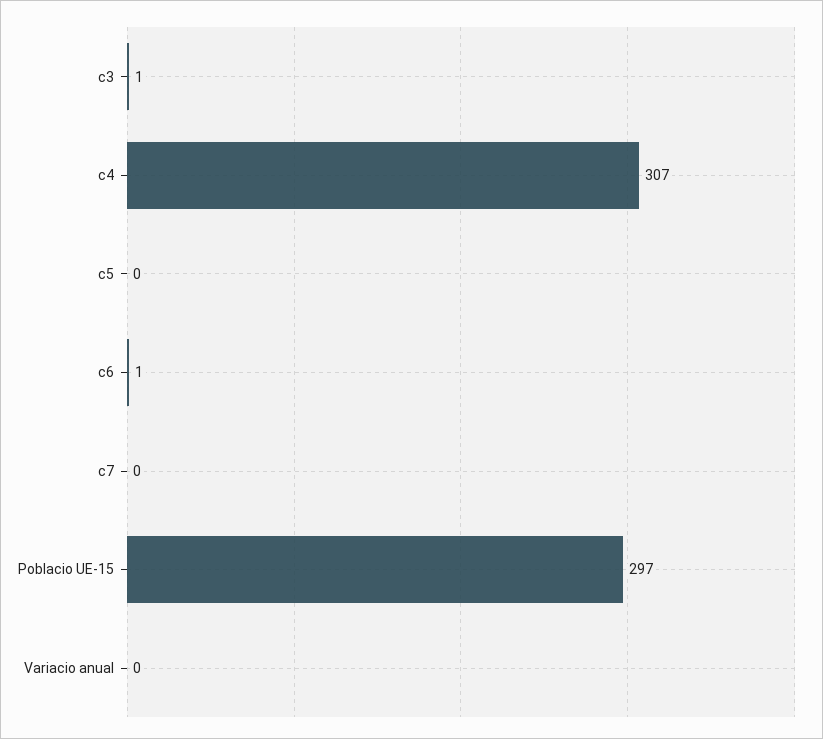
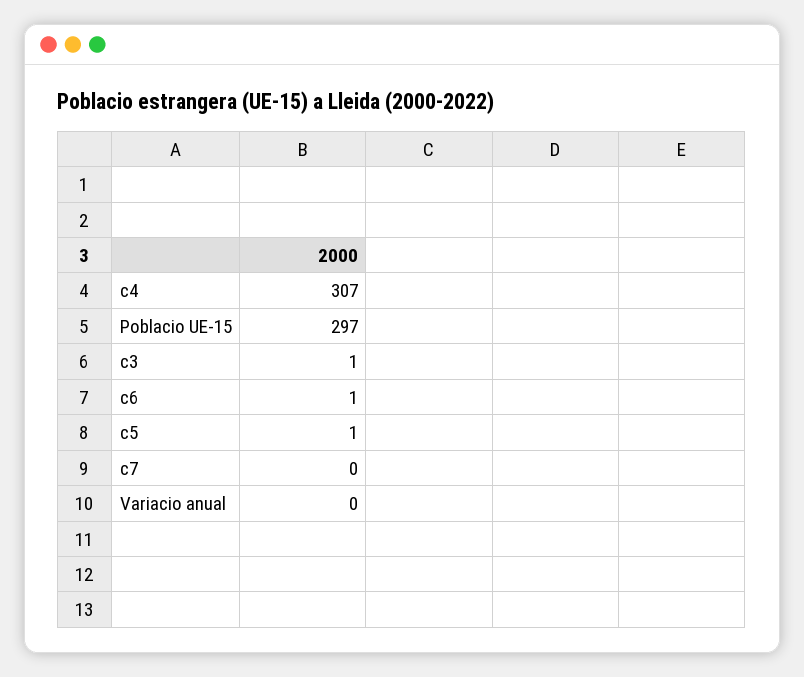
  {
    "c3": 1,
    "c4": 307,
-   "c5": 0,
+   "c5": 1,
    "c6": 1,
    "c7": 0,
    "Poblacio UE-15": 297,
    "Variacio anual": 0
  }

